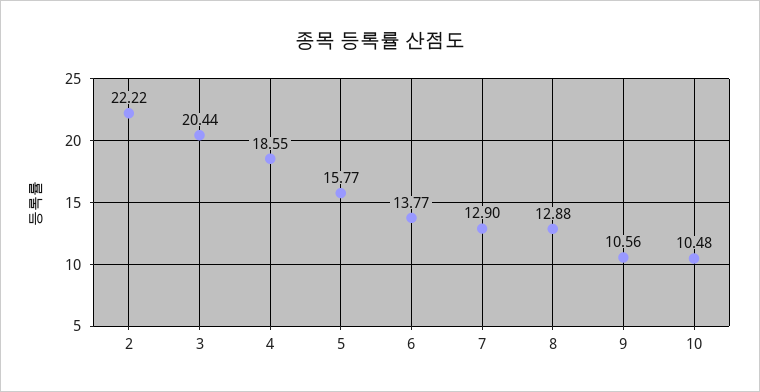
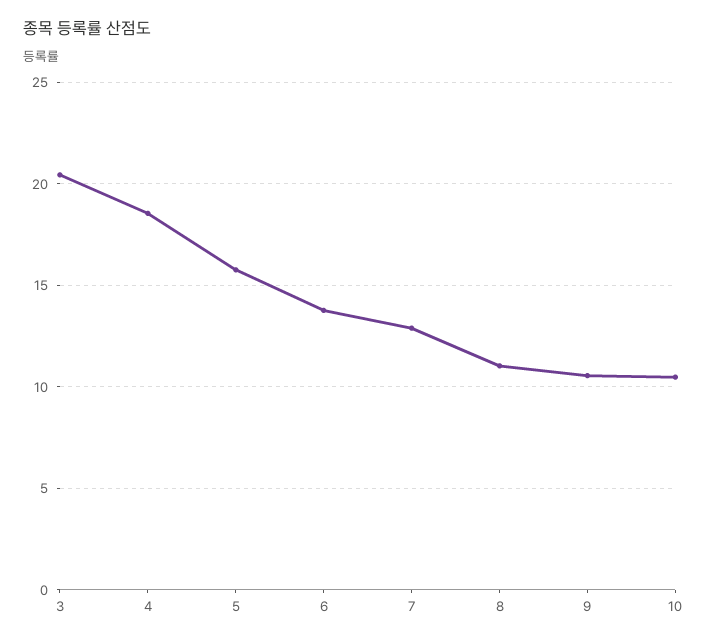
  {
-   "2": 22.22,
    "3": 20.44,
    "4": 18.55,
    "5": 15.77,
    "6": 13.77,
    "7": 12.9,
-   "8": 12.88,
+   "8": 11,
    "9": 10.56,
    "10": 10.48
  }

